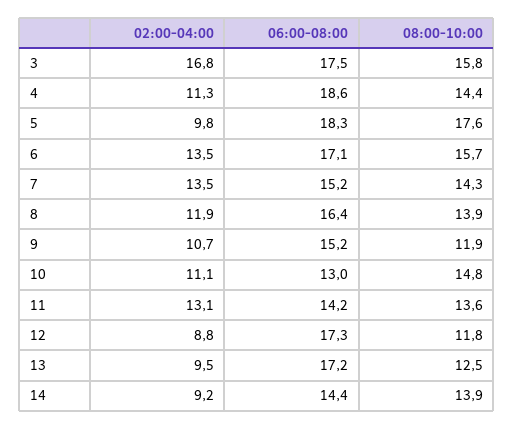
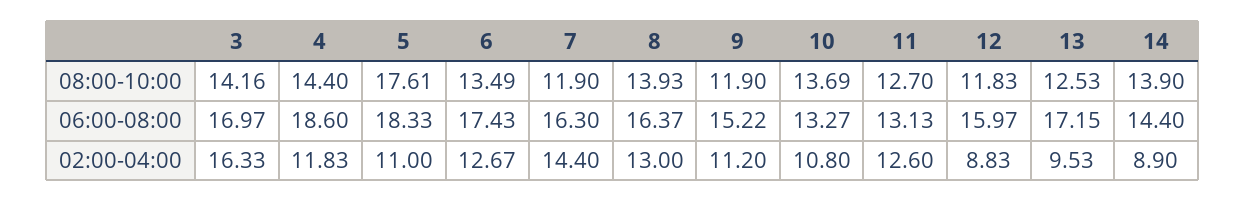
  {
    "02:00-04:00": {
-     "3": 16.8,
+     "3": 16.33,
-     "4": 11.3,
+     "4": 11.83,
-     "5": 9.8,
+     "5": 11,
-     "6": 13.5,
+     "6": 12.67,
-     "7": 13.5,
+     "7": 14.4,
-     "8": 11.9,
+     "8": 13,
-     "9": 10.7,
+     "9": 11.2,
-     "10": 11.1,
+     "10": 10.8,
-     "11": 13.1,
+     "11": 12.6,
      "12": 8.83,
      "13": 9.53,
-     "14": 9.2
+     "14": 8.9
    },
    "06:00-08:00": {
-     "3": 17.5,
+     "3": 16.97,
      "4": 18.6,
      "5": 18.33,
-     "6": 17.1,
+     "6": 17.43,
-     "7": 15.2,
+     "7": 16.3,
      "8": 16.37,
      "9": 15.22,
-     "10": 13,
+     "10": 13.27,
-     "11": 14.2,
+     "11": 13.13,
-     "12": 17.3,
+     "12": 15.97,
      "13": 17.15,
      "14": 14.4
    },
    "08:00-10:00": {
-     "3": 15.8,
+     "3": 14.16,
      "4": 14.4,
      "5": 17.61,
-     "6": 15.7,
+     "6": 13.49,
-     "7": 14.3,
+     "7": 11.9,
      "8": 13.93,
      "9": 11.9,
-     "10": 14.8,
+     "10": 13.69,
-     "11": 13.6,
+     "11": 12.7,
      "12": 11.83,
      "13": 12.53,
      "14": 13.9
    }
  }

